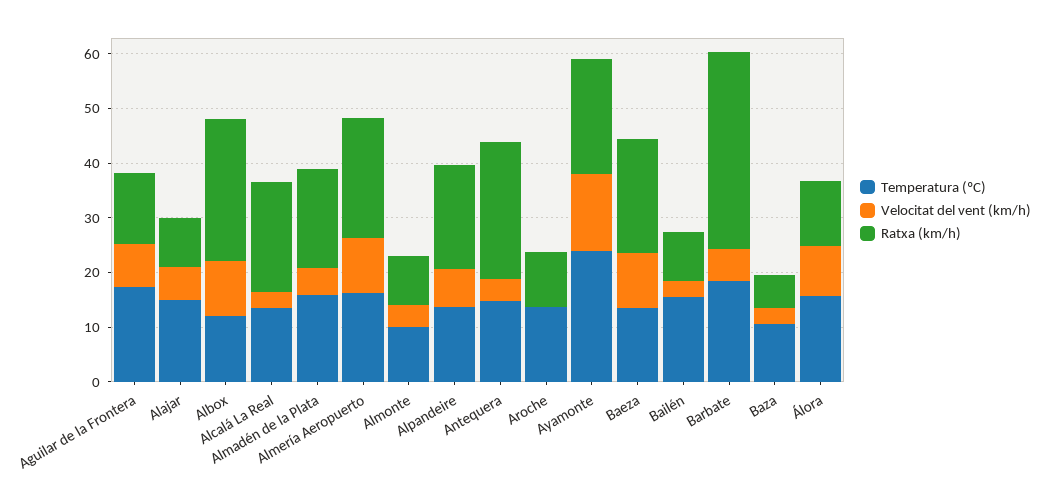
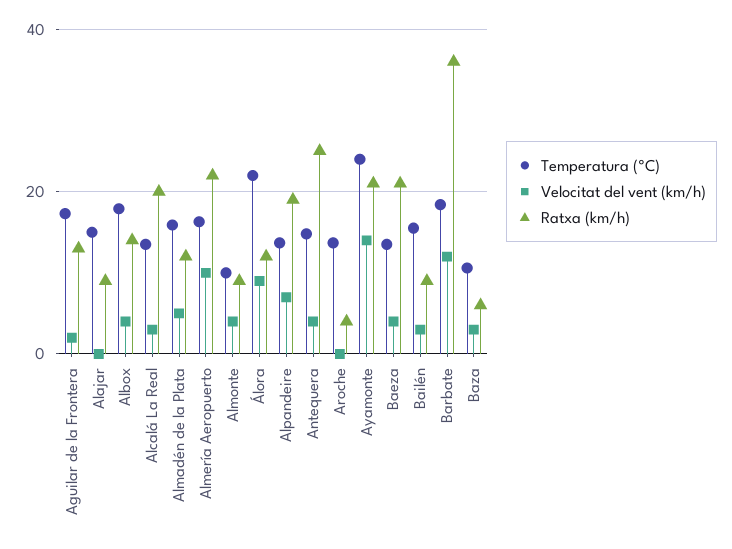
  {
    "Temperatura (ºC)": {
      "Aguilar de la Frontera": 18,
      "Alajar": 16,
-     "Albox": 12,
+     "Albox": 18,
      "Alcalá La Real": 14,
      "Almadén de la Plata": 16,
      "Almería Aeropuerto": 16,
      "Almonte": 10,
      "Alpandeire": 14,
      "Antequera": 14,
      "Aroche": 14,
      "Ayamonte": 24,
      "Baeza": 14,
      "Bailén": 16,
      "Barbate": 18,
      "Baza": 10,
-     "Álora": 16
+     "Álora": 22
    },
    "Velocitat del vent (km/h)": {
-     "Aguilar de la Frontera": 8,
+     "Aguilar de la Frontera": 2,
-     "Alajar": 6,
+     "Alajar": 0,
-     "Albox": 10,
+     "Albox": 4,
      "Alcalá La Real": 4,
      "Almadén de la Plata": 6,
      "Almería Aeropuerto": 10,
      "Almonte": 4,
      "Alpandeire": 8,
      "Antequera": 4,
      "Aroche": 0,
      "Ayamonte": 14,
-     "Baeza": 10,
+     "Baeza": 4,
      "Bailén": 4,
-     "Barbate": 6,
+     "Barbate": 12,
      "Baza": 4,
      "Álora": 10
    },
    "Ratxa (km/h)": {
      "Aguilar de la Frontera": 14,
      "Alajar": 10,
-     "Albox": 26,
+     "Albox": 14,
      "Alcalá La Real": 20,
-     "Almadén de la Plata": 18,
+     "Almadén de la Plata": 12,
      "Almería Aeropuerto": 22,
      "Almonte": 10,
      "Alpandeire": 20,
      "Antequera": 26,
-     "Aroche": 10,
+     "Aroche": 4,
      "Ayamonte": 22,
      "Baeza": 22,
      "Bailén": 10,
      "Barbate": 36,
      "Baza": 6,
      "Álora": 12
    }
  }

